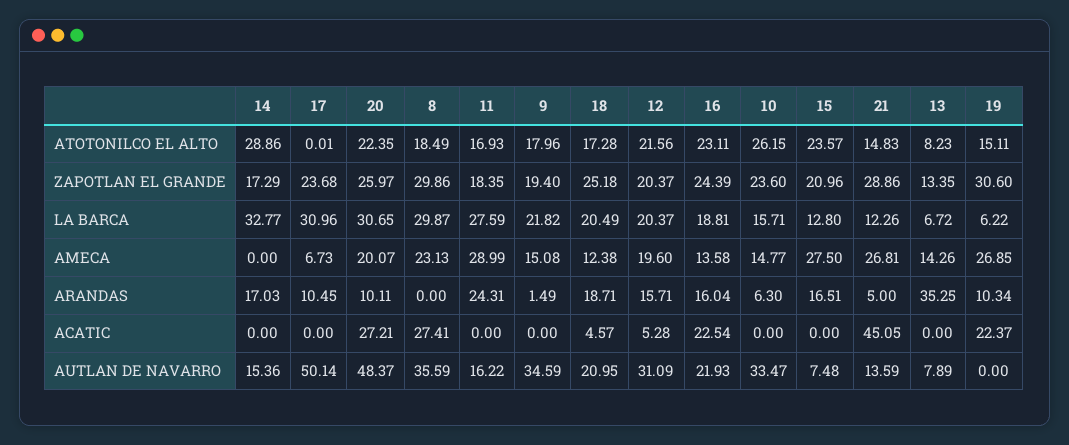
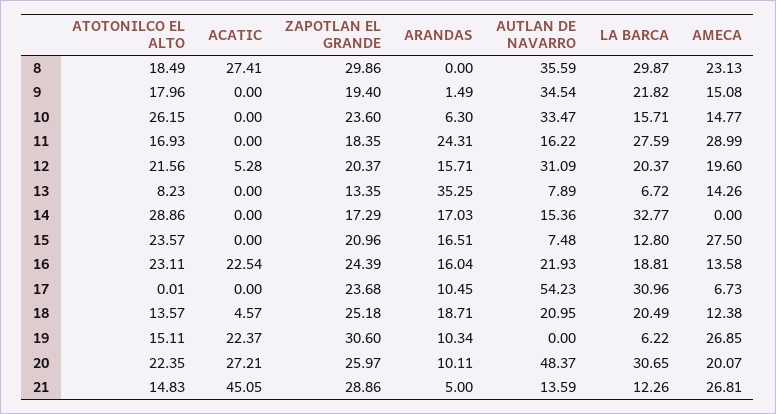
  {
    "14": {
      "ATOTONILCO EL ALTO": 28.86,
      "ZAPOTLAN EL GRANDE": 17.29,
      "LA BARCA": 32.77,
      "AMECA": 0,
      "ARANDAS": 17.03,
      "ACATIC": 0,
      "AUTLAN DE NAVARRO": 15.36
    },
    "17": {
      "ATOTONILCO EL ALTO": 0.01,
      "ZAPOTLAN EL GRANDE": 23.68,
      "LA BARCA": 30.96,
      "AMECA": 6.73,
      "ARANDAS": 10.45,
      "ACATIC": 0,
-     "AUTLAN DE NAVARRO": 50.14
+     "AUTLAN DE NAVARRO": 54.23
    },
    "20": {
      "ATOTONILCO EL ALTO": 22.35,
      "ZAPOTLAN EL GRANDE": 25.97,
      "LA BARCA": 30.65,
      "AMECA": 20.07,
      "ARANDAS": 10.11,
      "ACATIC": 27.21,
      "AUTLAN DE NAVARRO": 48.37
    },
    "8": {
      "ATOTONILCO EL ALTO": 18.49,
      "ZAPOTLAN EL GRANDE": 29.86,
      "LA BARCA": 29.87,
      "AMECA": 23.13,
      "ARANDAS": 0,
      "ACATIC": 27.41,
      "AUTLAN DE NAVARRO": 35.59
    },
    "11": {
      "ATOTONILCO EL ALTO": 16.93,
      "ZAPOTLAN EL GRANDE": 18.35,
      "LA BARCA": 27.59,
      "AMECA": 28.99,
      "ARANDAS": 24.31,
      "ACATIC": 0,
      "AUTLAN DE NAVARRO": 16.22
    },
    "9": {
      "ATOTONILCO EL ALTO": 17.96,
      "ZAPOTLAN EL GRANDE": 19.4,
      "LA BARCA": 21.82,
      "AMECA": 15.08,
      "ARANDAS": 1.49,
      "ACATIC": 0,
-     "AUTLAN DE NAVARRO": 34.59
+     "AUTLAN DE NAVARRO": 34.54
    },
    "18": {
-     "ATOTONILCO EL ALTO": 17.28,
+     "ATOTONILCO EL ALTO": 13.57,
      "ZAPOTLAN EL GRANDE": 25.18,
      "LA BARCA": 20.49,
      "AMECA": 12.38,
      "ARANDAS": 18.71,
      "ACATIC": 4.57,
      "AUTLAN DE NAVARRO": 20.95
    },
    "12": {
      "ATOTONILCO EL ALTO": 21.56,
      "ZAPOTLAN EL GRANDE": 20.37,
      "LA BARCA": 20.37,
      "AMECA": 19.6,
      "ARANDAS": 15.71,
      "ACATIC": 5.28,
      "AUTLAN DE NAVARRO": 31.09
    },
    "16": {
      "ATOTONILCO EL ALTO": 23.11,
      "ZAPOTLAN EL GRANDE": 24.39,
      "LA BARCA": 18.81,
      "AMECA": 13.58,
      "ARANDAS": 16.04,
      "ACATIC": 22.54,
      "AUTLAN DE NAVARRO": 21.93
    },
    "10": {
      "ATOTONILCO EL ALTO": 26.15,
      "ZAPOTLAN EL GRANDE": 23.6,
      "LA BARCA": 15.71,
      "AMECA": 14.77,
      "ARANDAS": 6.3,
      "ACATIC": 0,
      "AUTLAN DE NAVARRO": 33.47
    },
    "15": {
      "ATOTONILCO EL ALTO": 23.57,
      "ZAPOTLAN EL GRANDE": 20.96,
      "LA BARCA": 12.8,
      "AMECA": 27.5,
      "ARANDAS": 16.51,
      "ACATIC": 0,
      "AUTLAN DE NAVARRO": 7.48
    },
    "21": {
      "ATOTONILCO EL ALTO": 14.83,
      "ZAPOTLAN EL GRANDE": 28.86,
      "LA BARCA": 12.26,
      "AMECA": 26.81,
      "ARANDAS": 5,
      "ACATIC": 45.05,
      "AUTLAN DE NAVARRO": 13.59
    },
    "13": {
      "ATOTONILCO EL ALTO": 8.23,
      "ZAPOTLAN EL GRANDE": 13.35,
      "LA BARCA": 6.72,
      "AMECA": 14.26,
      "ARANDAS": 35.25,
      "ACATIC": 0,
      "AUTLAN DE NAVARRO": 7.89
    },
    "19": {
      "ATOTONILCO EL ALTO": 15.11,
      "ZAPOTLAN EL GRANDE": 30.6,
      "LA BARCA": 6.22,
      "AMECA": 26.85,
      "ARANDAS": 10.34,
      "ACATIC": 22.37,
      "AUTLAN DE NAVARRO": 0
    }
  }

